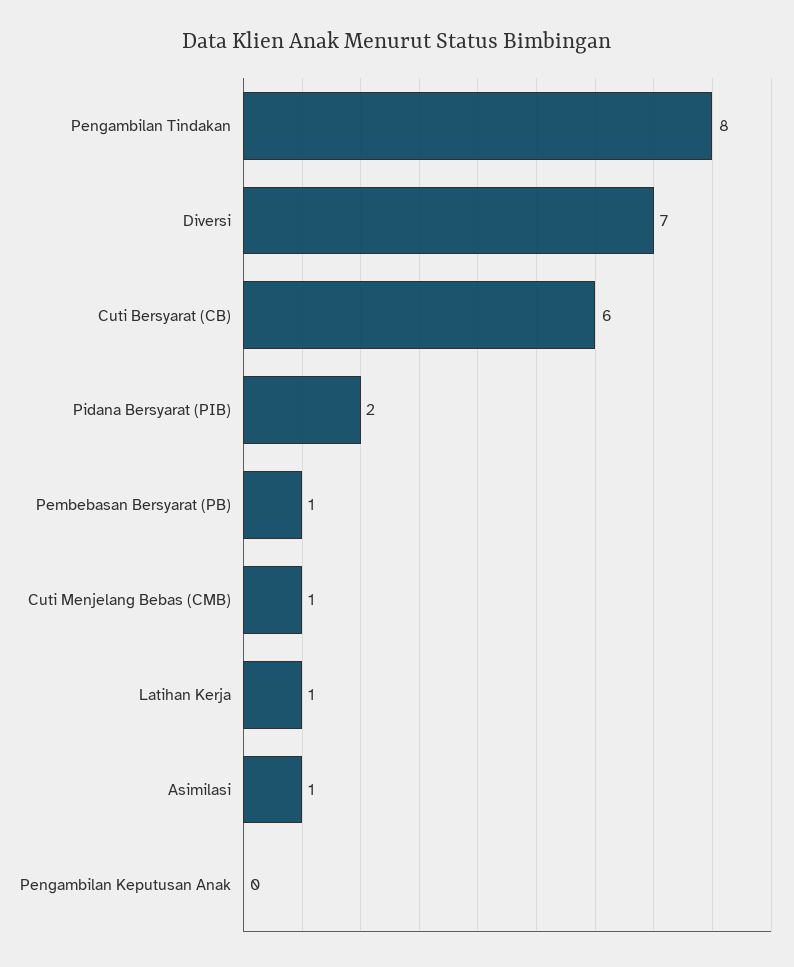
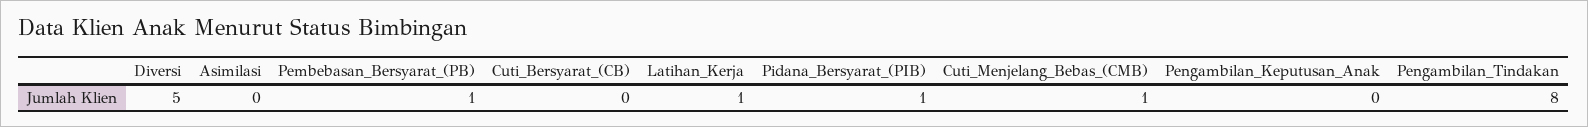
  {
    "Pengambilan Tindakan": 8,
-   "Diversi": 7,
+   "Diversi": 5,
-   "Cuti Bersyarat (CB)": 6,
+   "Cuti Bersyarat (CB)": 0,
-   "Pidana Bersyarat (PIB)": 2,
+   "Pidana Bersyarat (PIB)": 1,
    "Pembebasan Bersyarat (PB)": 1,
    "Cuti Menjelang Bebas (CMB)": 1,
    "Latihan Kerja": 1,
-   "Asimilasi": 1,
+   "Asimilasi": 0,
    "Pengambilan Keputusan Anak": 0
  }

